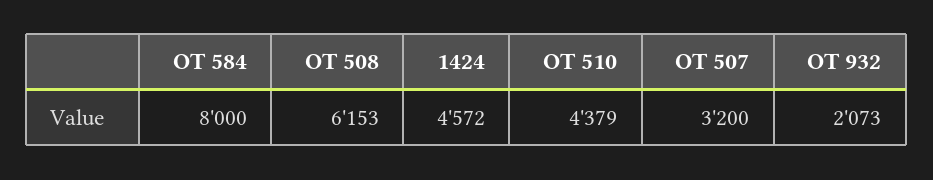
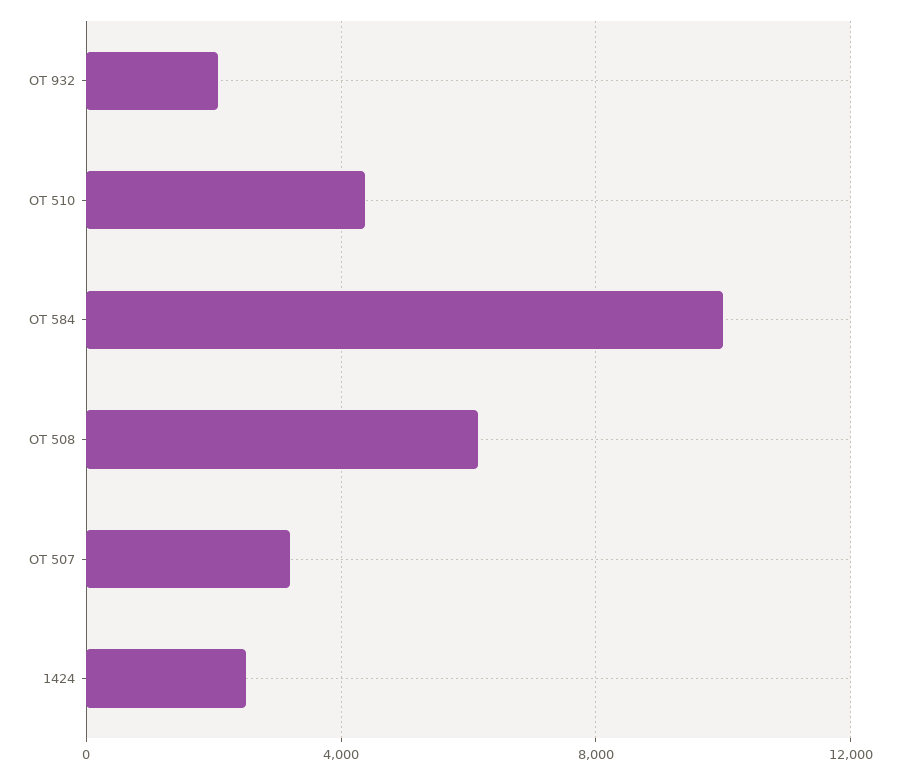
  {
-   "OT 584": 8000,
+   "OT 584": 10000,
    "OT 508": 6153,
-   "1424": 4572,
+   "1424": 2500,
    "OT 510": 4379,
    "OT 507": 3200,
    "OT 932": 2073
  }

